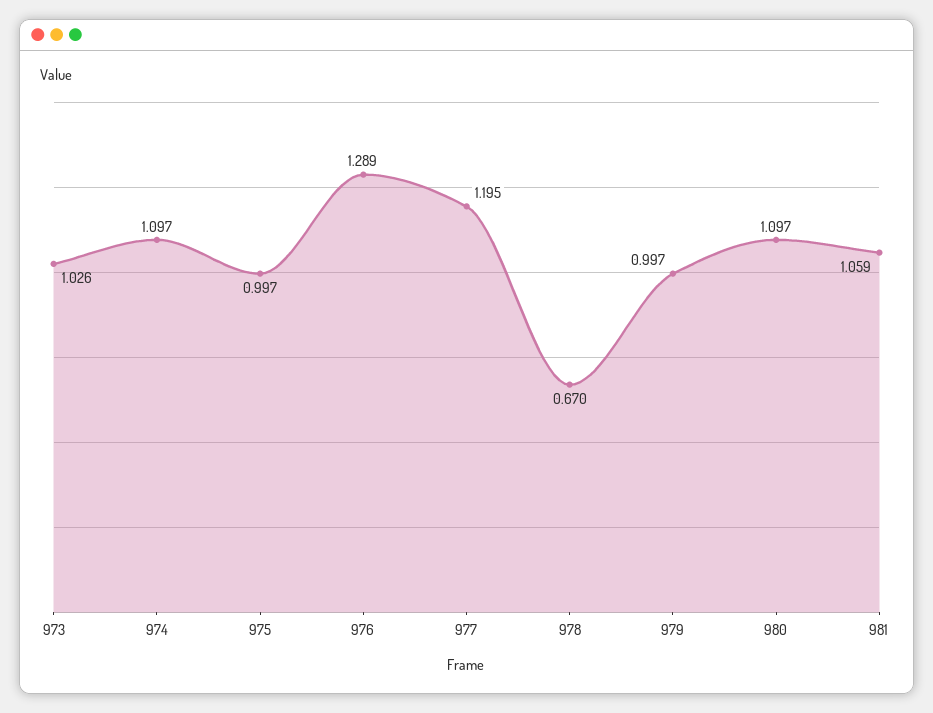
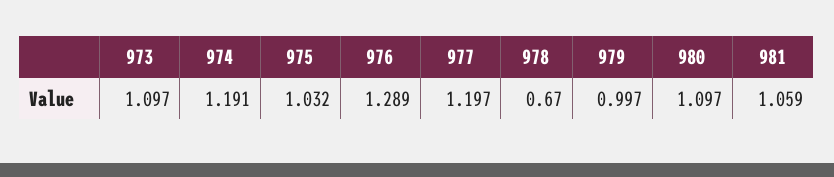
  {
-   "973": 1.026,
+   "973": 1.097,
-   "974": 1.097,
+   "974": 1.191,
-   "975": 0.997,
+   "975": 1.032,
    "976": 1.289,
-   "977": 1.195,
+   "977": 1.197,
    "978": 0.67,
    "979": 0.997,
    "980": 1.097,
    "981": 1.059
  }

